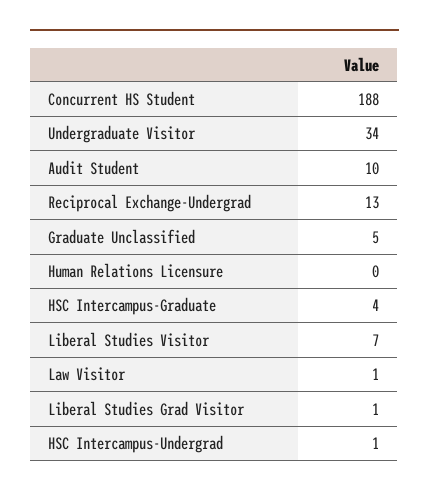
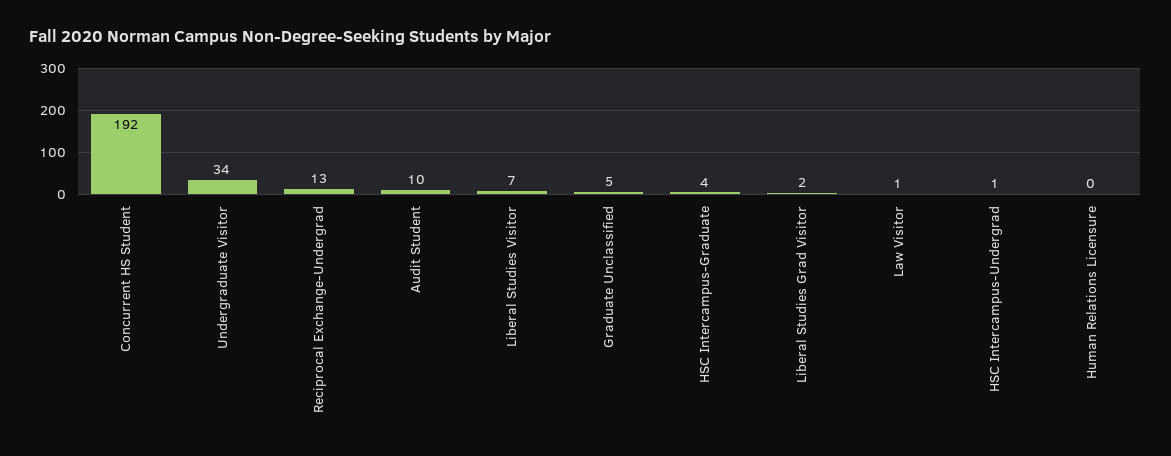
  {
-   "Concurrent HS Student": 188,
+   "Concurrent HS Student": 192,
    "Undergraduate Visitor": 34,
    "Audit Student": 10,
    "Reciprocal Exchange-Undergrad": 13,
    "Graduate Unclassified": 5,
    "Human Relations Licensure": 0,
    "HSC Intercampus-Graduate": 4,
    "Liberal Studies Visitor": 7,
    "Law Visitor": 1,
-   "Liberal Studies Grad Visitor": 1,
+   "Liberal Studies Grad Visitor": 2,
    "HSC Intercampus-Undergrad": 1
  }

